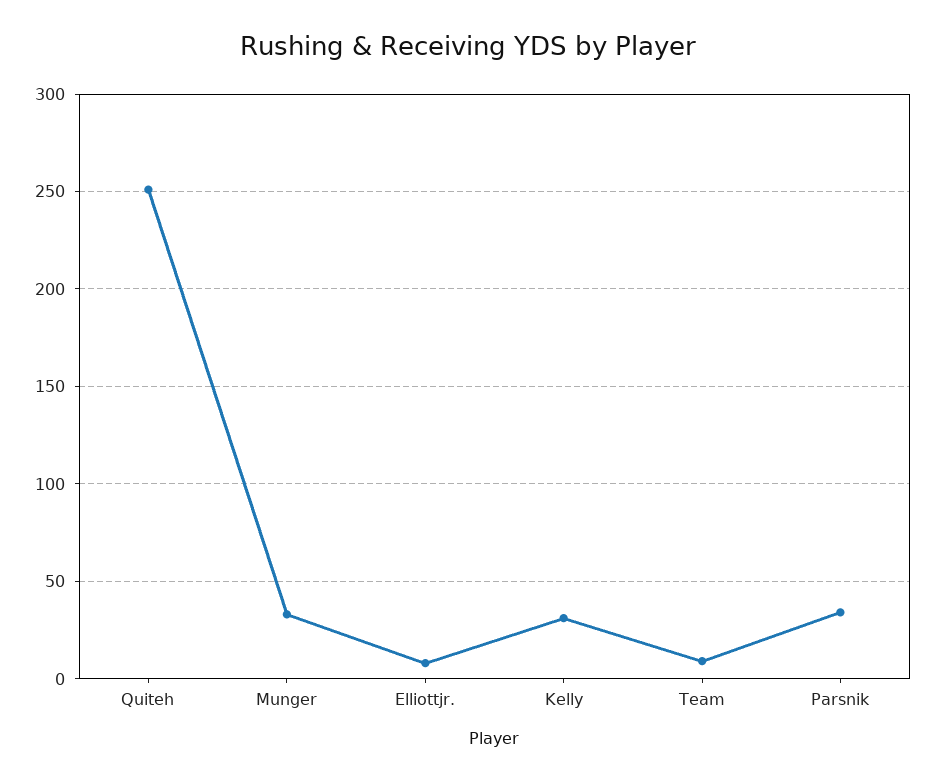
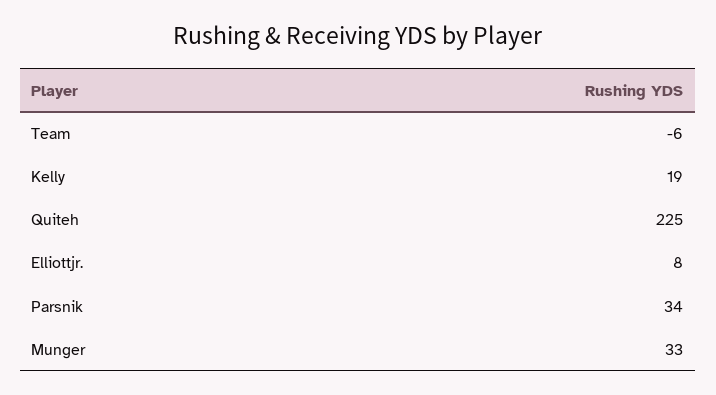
  {
-   "Quiteh": 250,
+   "Quiteh": 225,
    "Munger": 33,
    "Elliottjr.": 8,
-   "Kelly": 30,
+   "Kelly": 19,
-   "Team": 10,
+   "Team": -6,
    "Parsnik": 34
  }

